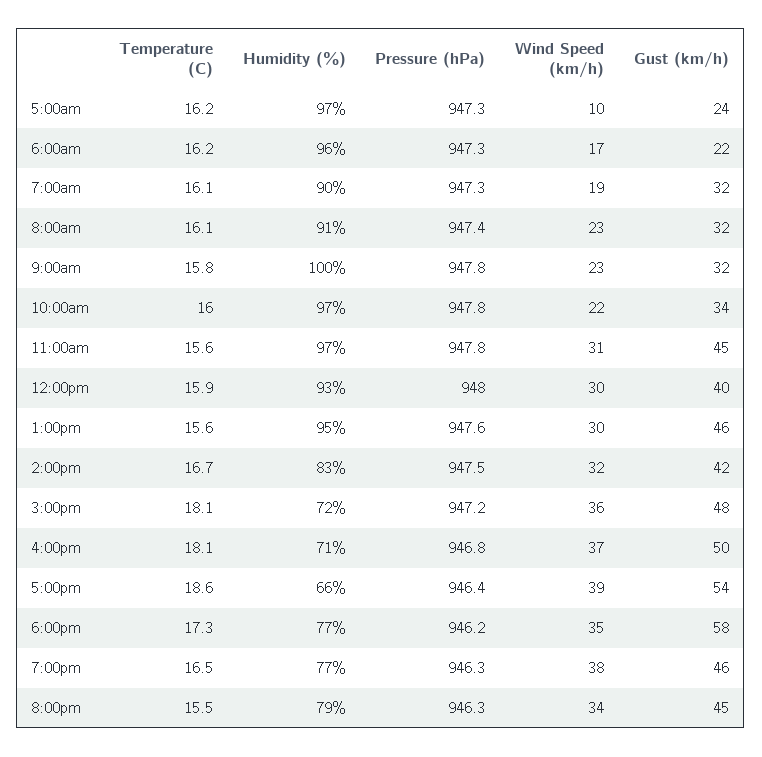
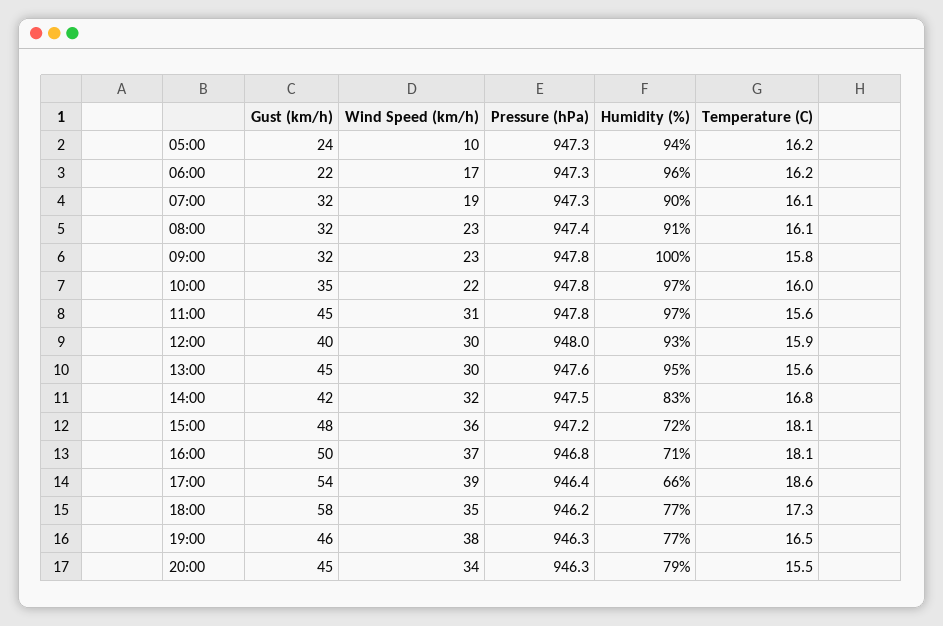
  {
    "Temperature (C)": {
      "5:00am": 16.2,
      "6:00am": 16.2,
      "7:00am": 16.1,
      "8:00am": 16.1,
      "9:00am": 15.8,
      "10:00am": 16,
      "11:00am": 15.6,
      "12:00pm": 15.9,
      "1:00pm": 15.6,
-     "2:00pm": 16.7,
+     "2:00pm": 16.8,
      "3:00pm": 18.1,
      "4:00pm": 18.1,
      "5:00pm": 18.6,
      "6:00pm": 17.3,
      "7:00pm": 16.5,
      "8:00pm": 15.5
    },
    "Humidity (%)": {
-     "5:00am": 97,
+     "5:00am": 94,
      "6:00am": 96,
      "7:00am": 90,
      "8:00am": 91,
      "9:00am": 100,
      "10:00am": 97,
      "11:00am": 97,
      "12:00pm": 93,
      "1:00pm": 95,
      "2:00pm": 83,
      "3:00pm": 72,
      "4:00pm": 71,
      "5:00pm": 66,
      "6:00pm": 77,
      "7:00pm": 77,
      "8:00pm": 79
    },
    "Pressure (hPa)": {
      "5:00am": 947.3,
      "6:00am": 947.3,
      "7:00am": 947.3,
      "8:00am": 947.4,
      "9:00am": 947.8,
      "10:00am": 947.8,
      "11:00am": 947.8,
      "12:00pm": 948,
      "1:00pm": 947.6,
      "2:00pm": 947.5,
      "3:00pm": 947.2,
      "4:00pm": 946.8,
      "5:00pm": 946.4,
      "6:00pm": 946.2,
      "7:00pm": 946.3,
      "8:00pm": 946.3
    },
    "Wind Speed (km/h)": {
      "5:00am": 10,
      "6:00am": 17,
      "7:00am": 19,
      "8:00am": 23,
      "9:00am": 23,
      "10:00am": 22,
      "11:00am": 31,
      "12:00pm": 30,
      "1:00pm": 30,
      "2:00pm": 32,
      "3:00pm": 36,
      "4:00pm": 37,
      "5:00pm": 39,
      "6:00pm": 35,
      "7:00pm": 38,
      "8:00pm": 34
    },
    "Gust (km/h)": {
      "5:00am": 24,
      "6:00am": 22,
      "7:00am": 32,
      "8:00am": 32,
      "9:00am": 32,
-     "10:00am": 34,
+     "10:00am": 35,
      "11:00am": 45,
      "12:00pm": 40,
-     "1:00pm": 46,
+     "1:00pm": 45,
      "2:00pm": 42,
      "3:00pm": 48,
      "4:00pm": 50,
      "5:00pm": 54,
      "6:00pm": 58,
      "7:00pm": 46,
      "8:00pm": 45
    }
  }

